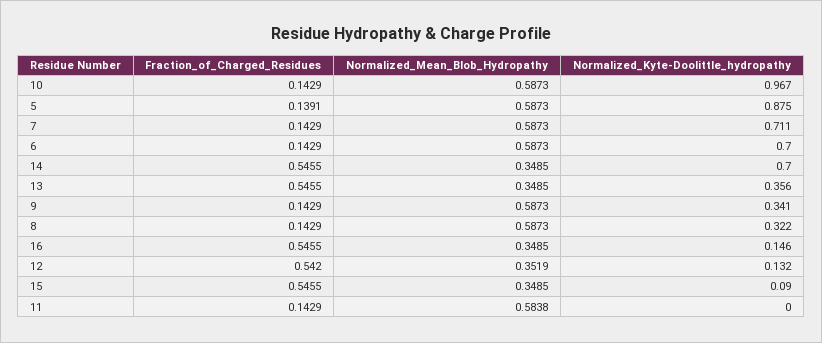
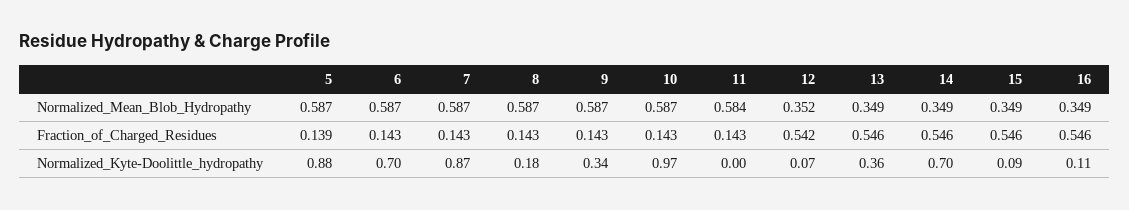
  {
    "Fraction_of_Charged_Residues": {
      "10": 0.1429,
      "5": 0.1391,
      "7": 0.1429,
      "6": 0.1429,
      "14": 0.5455,
      "13": 0.5455,
      "9": 0.1429,
      "8": 0.1429,
      "16": 0.5455,
      "12": 0.542,
      "15": 0.5455,
      "11": 0.1429
    },
    "Normalized_Mean_Blob_Hydropathy": {
      "10": 0.5873,
      "5": 0.5873,
      "7": 0.5873,
      "6": 0.5873,
      "14": 0.3485,
      "13": 0.3485,
      "9": 0.5873,
      "8": 0.5873,
      "16": 0.3485,
      "12": 0.3519,
      "15": 0.3485,
      "11": 0.5838
    },
    "Normalized_Kyte-Doolittle_hydropathy": {
      "10": 0.967,
      "5": 0.875,
-     "7": 0.711,
+     "7": 0.87,
      "6": 0.7,
      "14": 0.7,
      "13": 0.356,
      "9": 0.341,
-     "8": 0.322,
+     "8": 0.18,
-     "16": 0.146,
+     "16": 0.11,
-     "12": 0.132,
+     "12": 0.07,
      "15": 0.09,
      "11": 0
    }
  }

